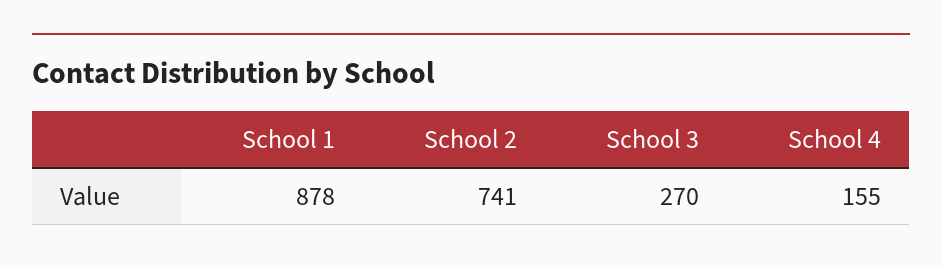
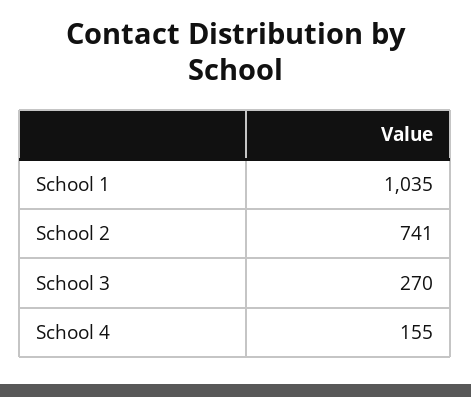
  {
-   "School 1": 878,
+   "School 1": 1035,
    "School 2": 741,
    "School 3": 270,
    "School 4": 155
  }

